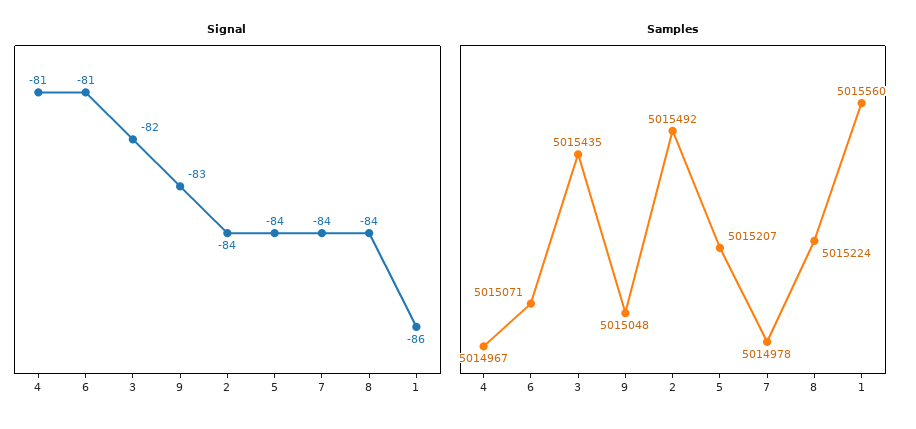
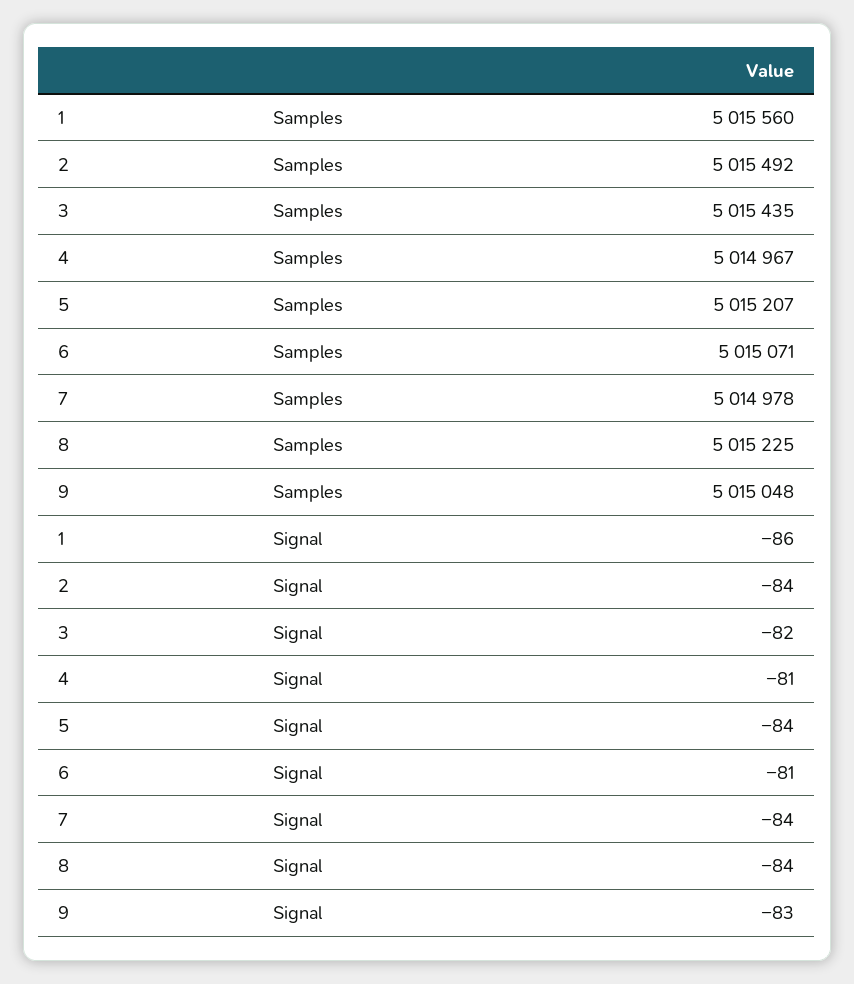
  {
    "Signal": {
      "4": -81,
      "6": -81,
      "3": -82,
      "9": -83,
      "2": -84,
      "5": -84,
      "7": -84,
      "8": -84,
      "1": -86
    },
    "Samples": {
      "4": 5014967,
      "6": 5015071,
      "3": 5015435,
      "9": 5015048,
      "2": 5015492,
      "5": 5015207,
      "7": 5014978,
-     "8": 5015224,
+     "8": 5015225,
      "1": 5015560
    }
  }

